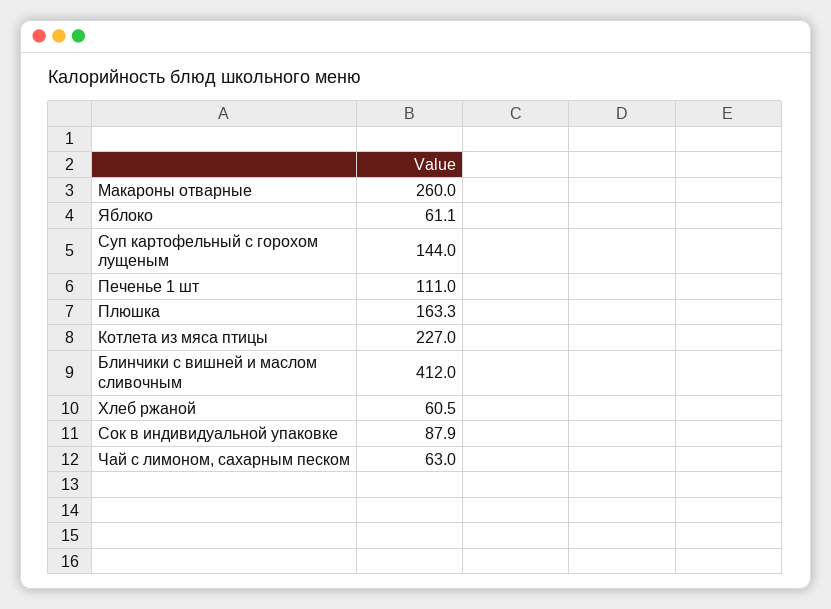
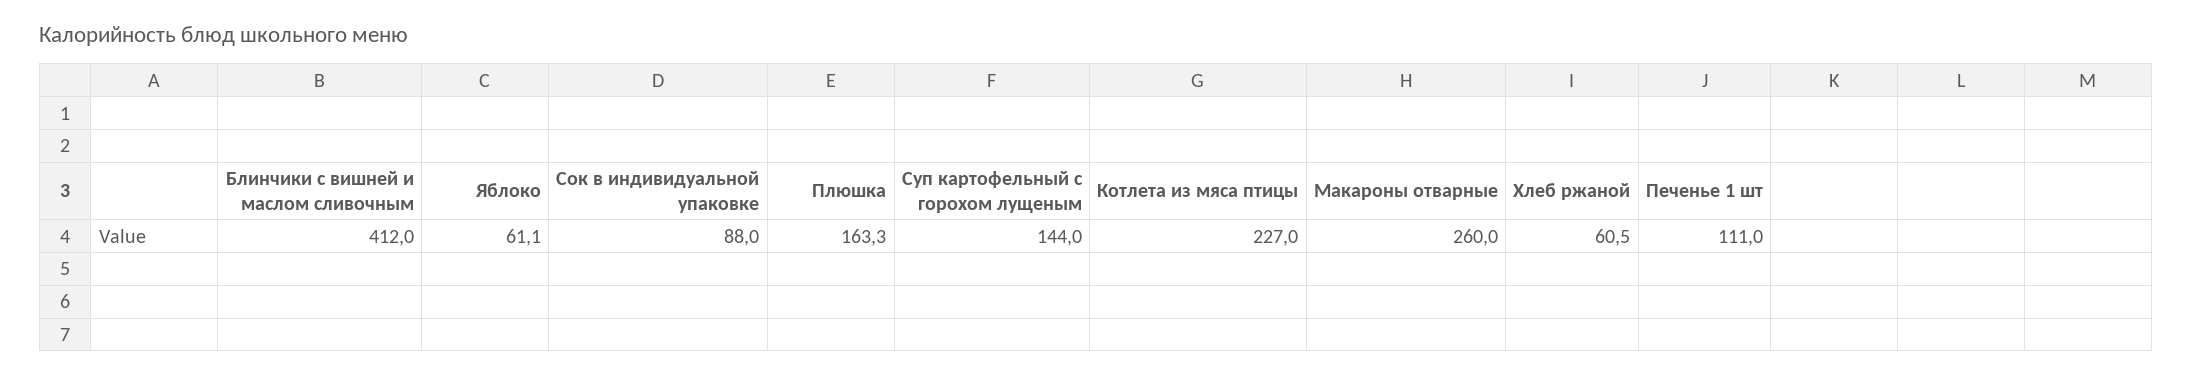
  {
    "Макароны отварные": 260,
    "Яблоко": 61.1,
    "Суп картофельный с горохом лущеным": 144,
    "Печенье 1 шт": 111,
    "Плюшка": 163.3,
    "Котлета из мяса птицы": 227,
    "Блинчики с вишней и маслом сливочным": 412,
    "Хлеб ржаной": 60.5,
-   "Сок в индивидуальной упаковке": 87.9,
+   "Сок в индивидуальной упаковке": 88
-   "Чай с лимоном, сахарным песком": 63
  }

